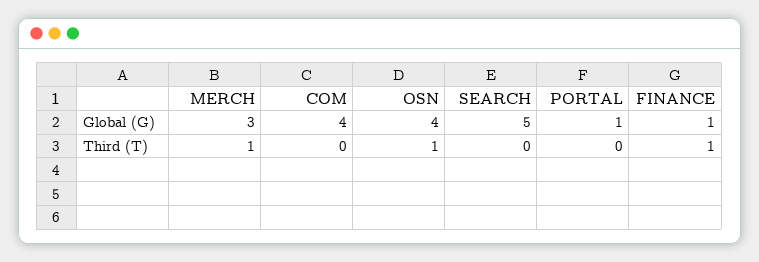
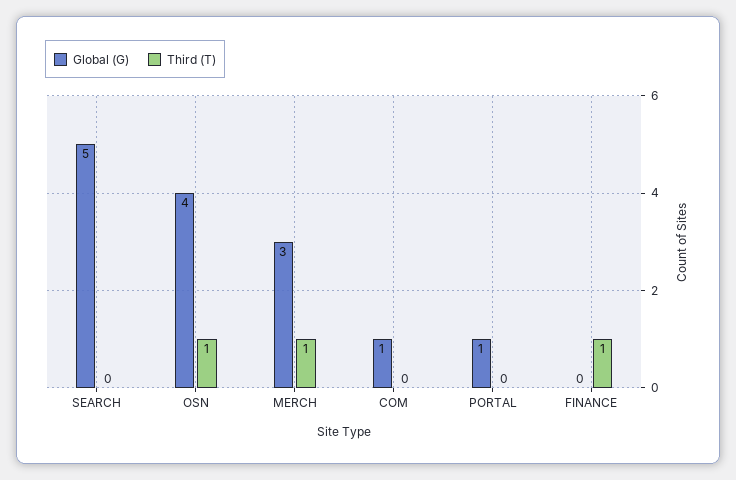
  {
    "Global (G)": {
      "MERCH": 3,
-     "COM": 4,
+     "COM": 1,
      "OSN": 4,
      "SEARCH": 5,
      "PORTAL": 1,
-     "FINANCE": 1
+     "FINANCE": 0
    },
    "Third (T)": {
      "MERCH": 1,
      "COM": 0,
      "OSN": 1,
      "SEARCH": 0,
      "PORTAL": 0,
      "FINANCE": 1
    }
  }

